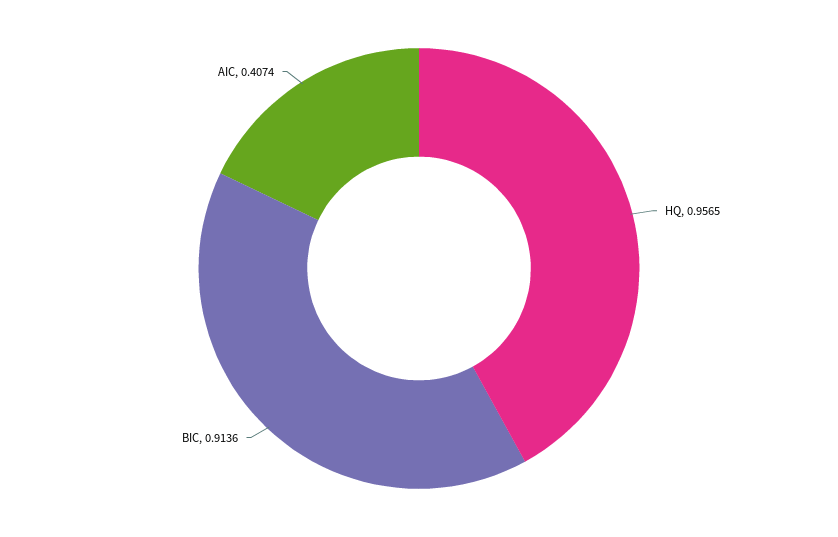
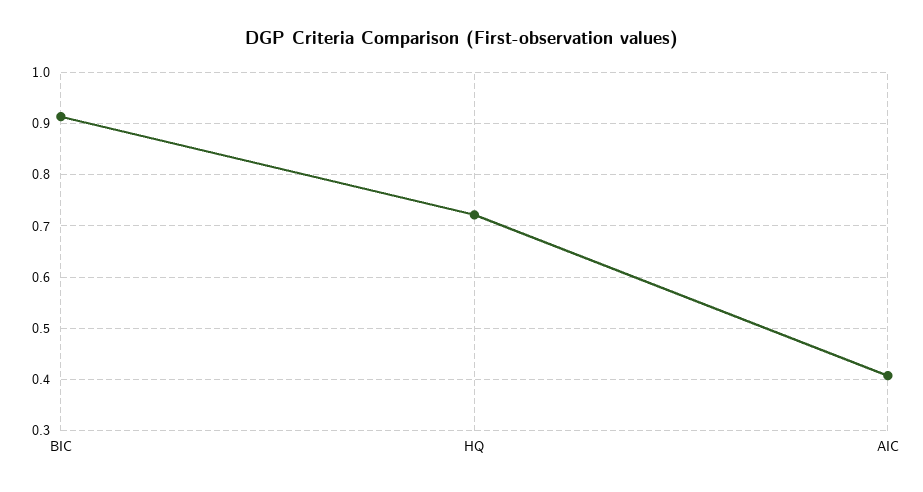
  {
-   "HQ": 0.9565,
+   "HQ": 0.72,
    "BIC": 0.9136,
    "AIC": 0.4074
  }

